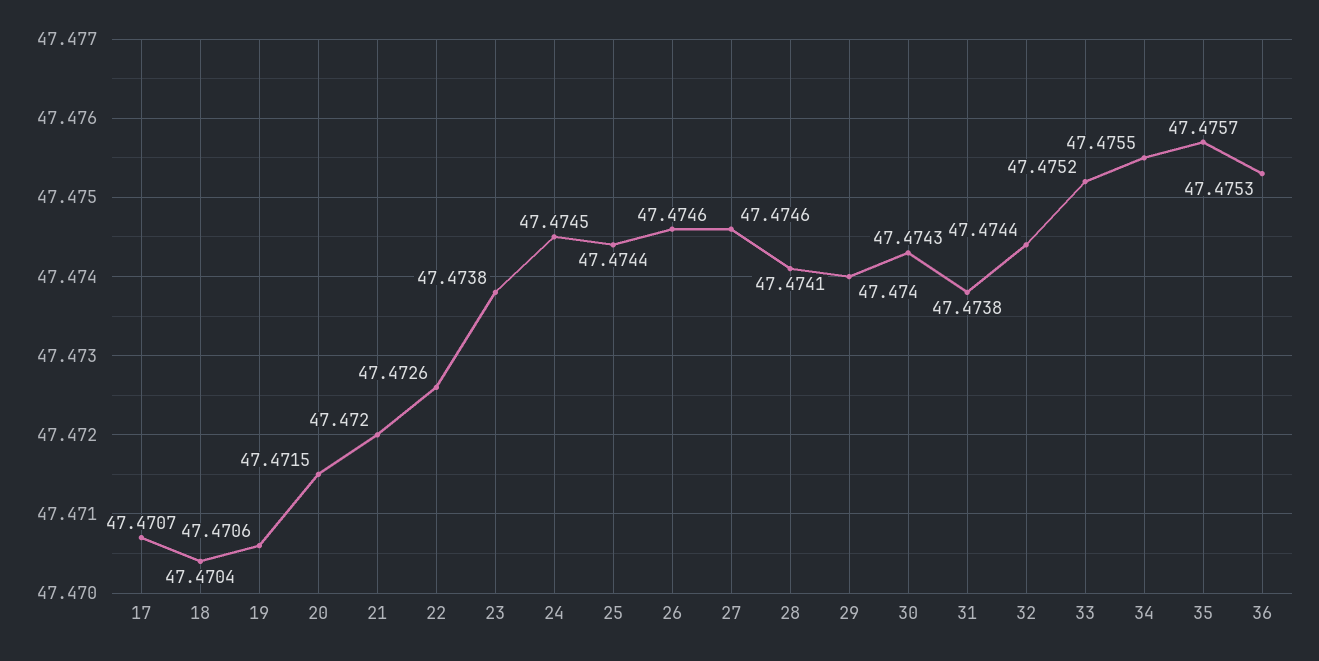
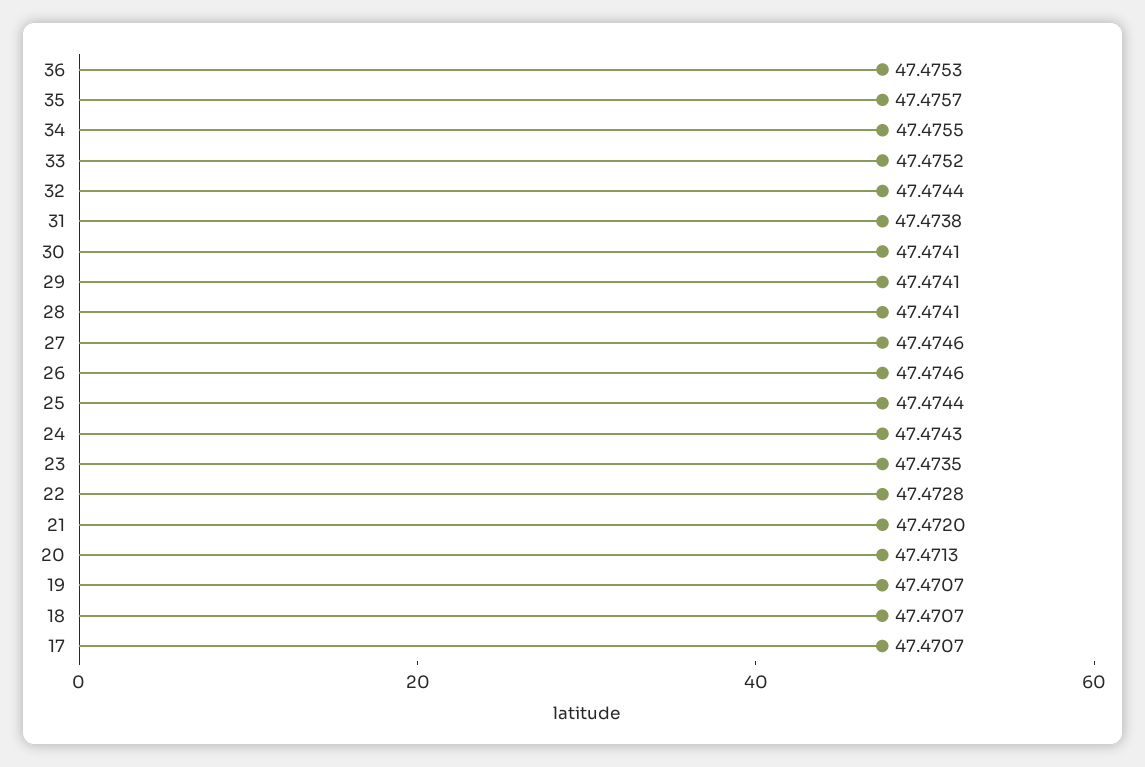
  {
    "17": 47.4707,
-   "18": 47.4704,
+   "18": 47.4707,
-   "19": 47.4706,
+   "19": 47.4707,
-   "20": 47.4715,
+   "20": 47.4713,
    "21": 47.472,
-   "22": 47.4726,
+   "22": 47.4728,
-   "23": 47.4738,
+   "23": 47.4735,
-   "24": 47.4745,
+   "24": 47.4743,
    "25": 47.4744,
    "26": 47.4746,
    "27": 47.4746,
    "28": 47.4741,
-   "29": 47.474,
+   "29": 47.4741,
-   "30": 47.4743,
+   "30": 47.4741,
    "31": 47.4738,
    "32": 47.4744,
    "33": 47.4752,
    "34": 47.4755,
    "35": 47.4757,
    "36": 47.4753
  }

